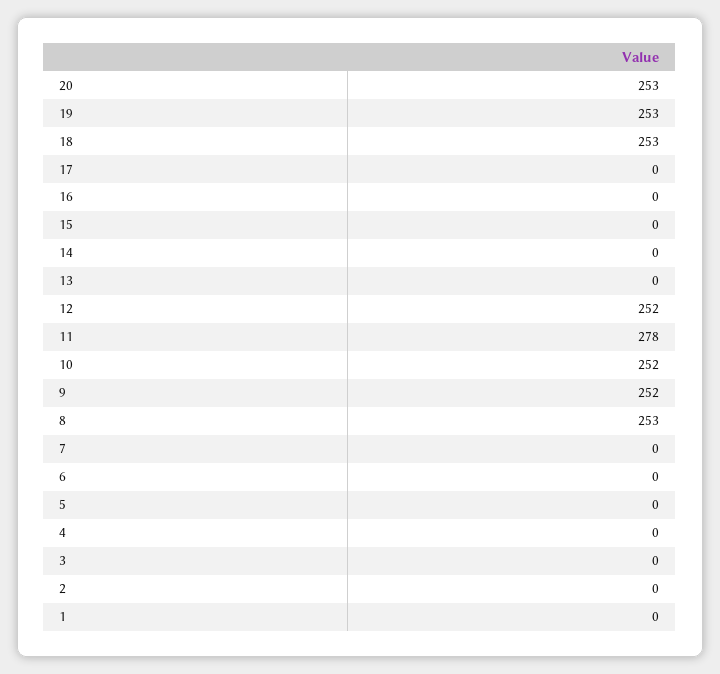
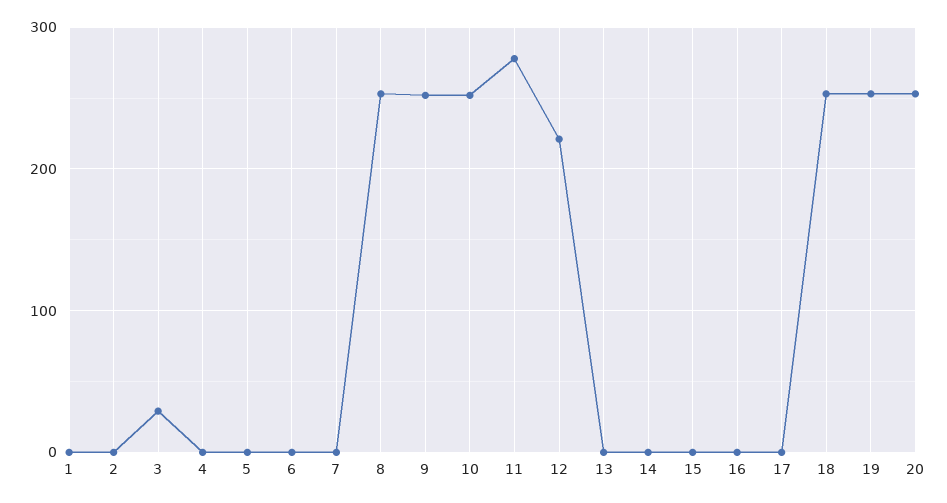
  {
    "20": 253,
    "19": 253,
    "18": 253,
    "17": 0,
    "16": 0,
    "15": 0,
    "14": 0,
    "13": 0,
-   "12": 252,
+   "12": 220,
    "11": 278,
    "10": 252,
    "9": 252,
    "8": 253,
    "7": 0,
    "6": 0,
    "5": 0,
    "4": 0,
-   "3": 0,
+   "3": 30,
    "2": 0,
    "1": 0
  }

